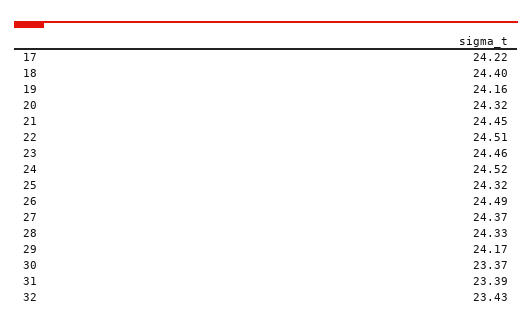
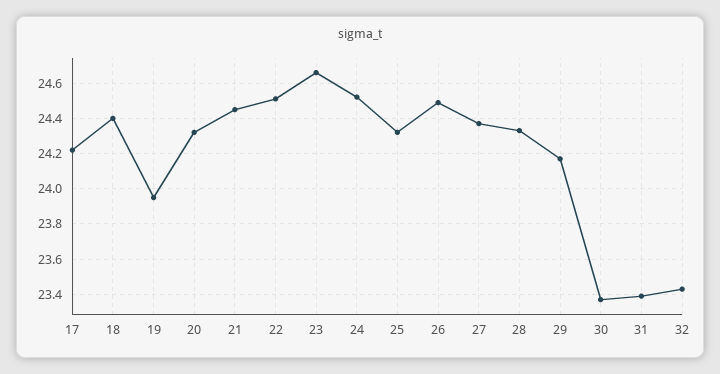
  {
    "17": 24.22,
    "18": 24.4,
-   "19": 24.16,
+   "19": 23.95,
    "20": 24.32,
    "21": 24.45,
    "22": 24.51,
-   "23": 24.46,
+   "23": 24.65,
    "24": 24.52,
    "25": 24.32,
    "26": 24.49,
    "27": 24.37,
    "28": 24.33,
    "29": 24.17,
    "30": 23.37,
    "31": 23.39,
    "32": 23.43
  }

